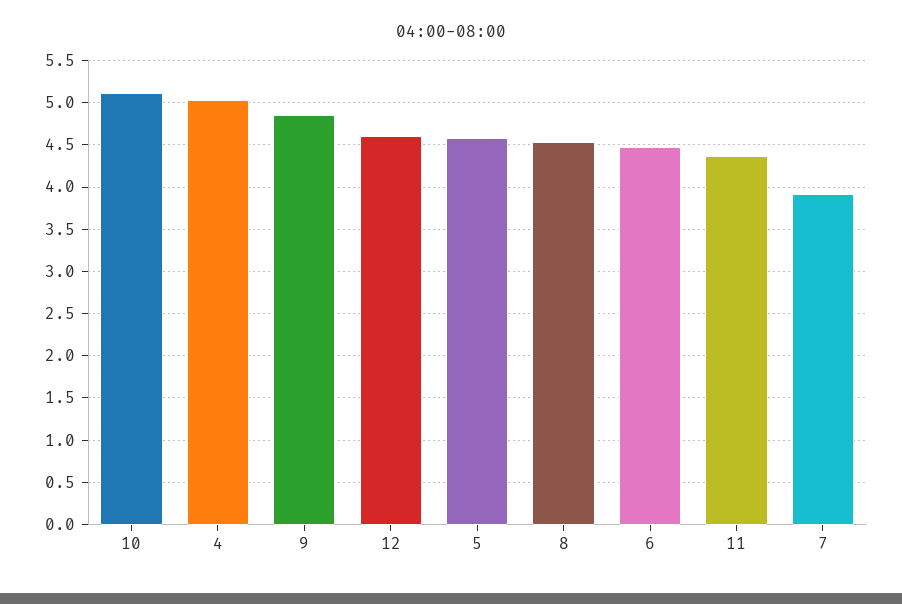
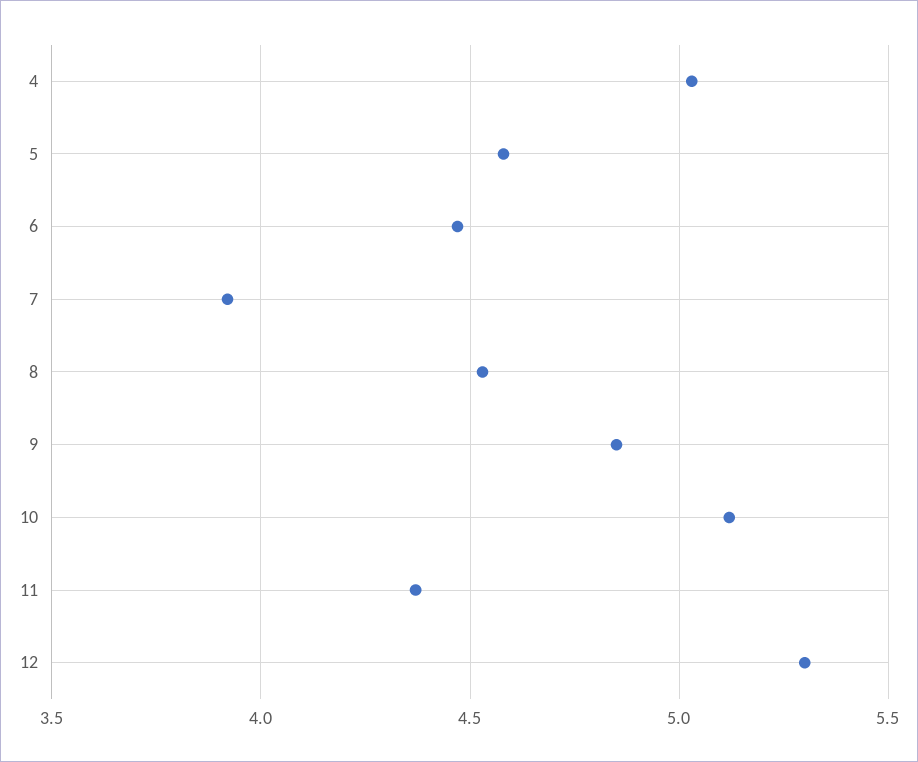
  {
    "10": 5.1,
    "4": 5.05,
    "9": 4.85,
-   "12": 4.6,
+   "12": 5.3,
    "5": 4.6,
    "8": 4.55,
    "6": 4.45,
    "11": 4.35,
    "7": 3.9
  }

